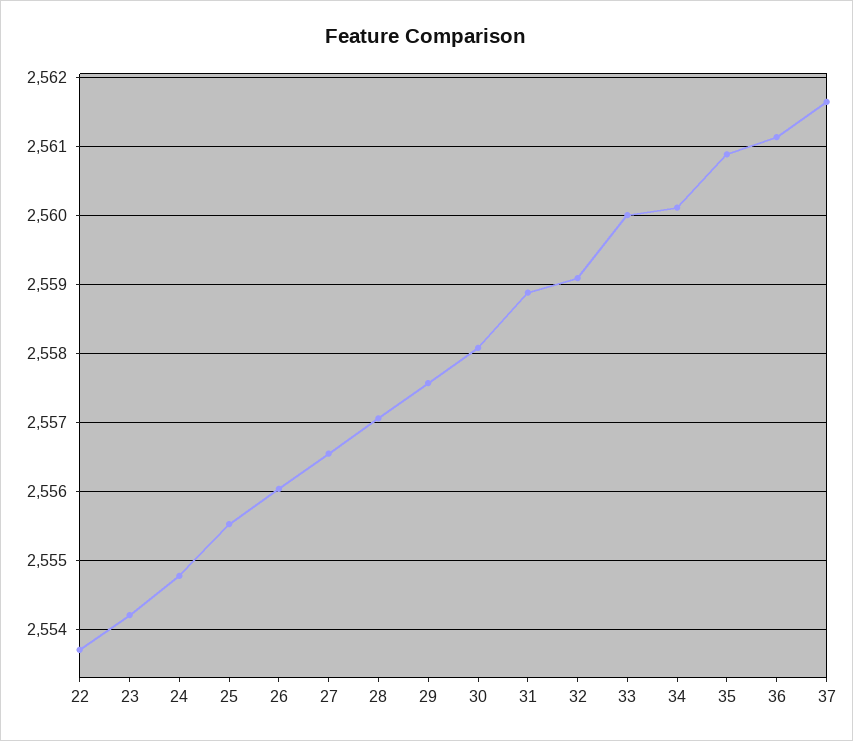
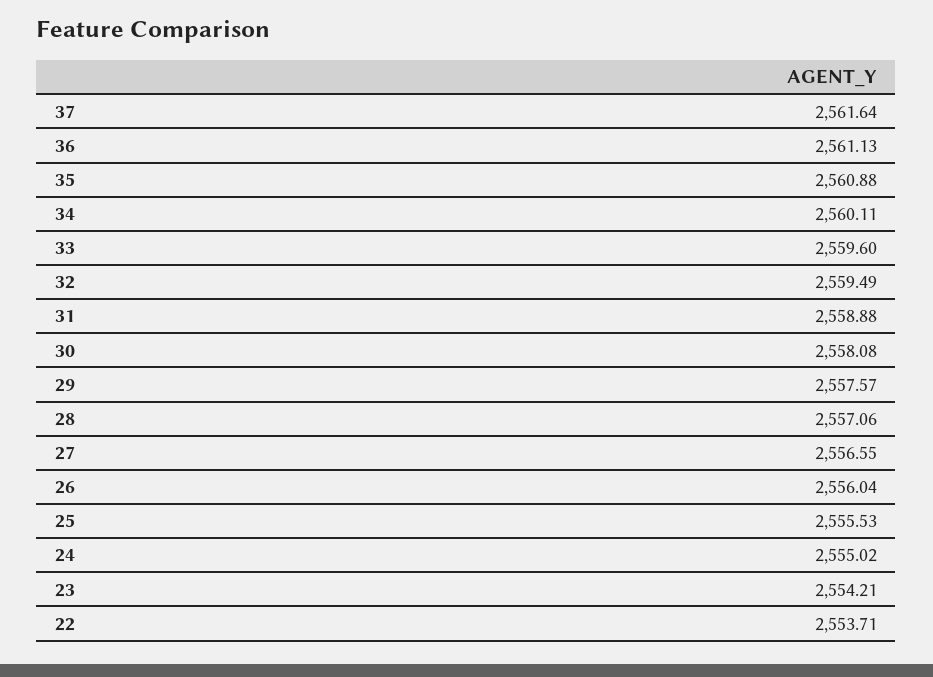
  {
    "22": 2553.71,
    "23": 2554.21,
-   "24": 2554.8,
+   "24": 2555.02,
    "25": 2555.53,
    "26": 2556.04,
    "27": 2556.55,
    "28": 2557.06,
    "29": 2557.57,
    "30": 2558.08,
    "31": 2558.88,
-   "32": 2559.1,
+   "32": 2559.49,
-   "33": 2560,
+   "33": 2559.6,
    "34": 2560.11,
    "35": 2560.88,
    "36": 2561.13,
    "37": 2561.64
  }

